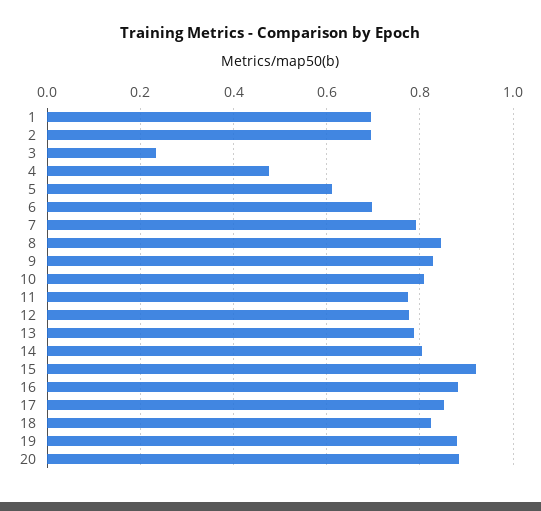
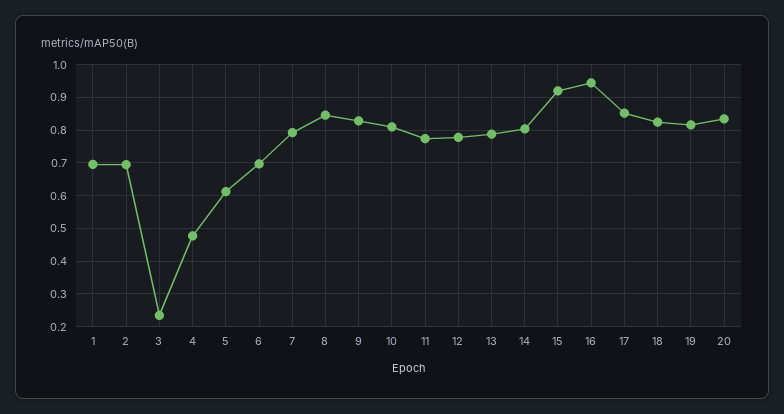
  {
    "1": 0.7,
    "2": 0.7,
    "3": 0.24,
    "4": 0.48,
    "5": 0.62,
    "6": 0.7,
    "7": 0.8,
    "8": 0.84,
    "9": 0.82,
    "10": 0.8,
    "11": 0.78,
    "12": 0.78,
    "13": 0.78,
    "14": 0.8,
    "15": 0.92,
-   "16": 0.88,
+   "16": 0.94,
    "17": 0.86,
    "18": 0.82,
-   "19": 0.88,
+   "19": 0.82,
-   "20": 0.88
+   "20": 0.84
  }

